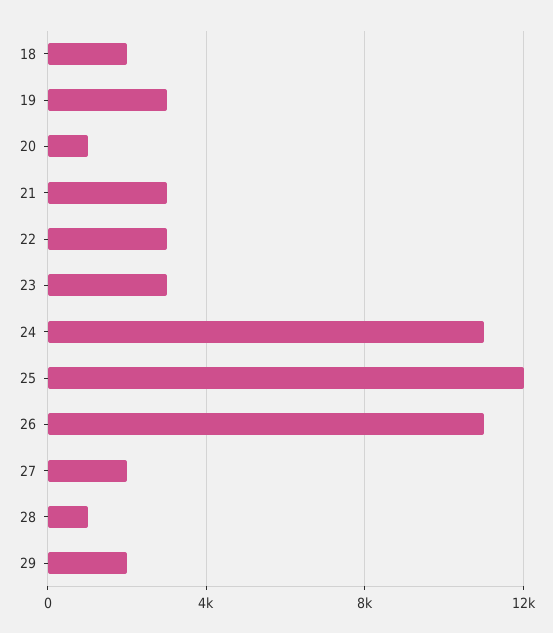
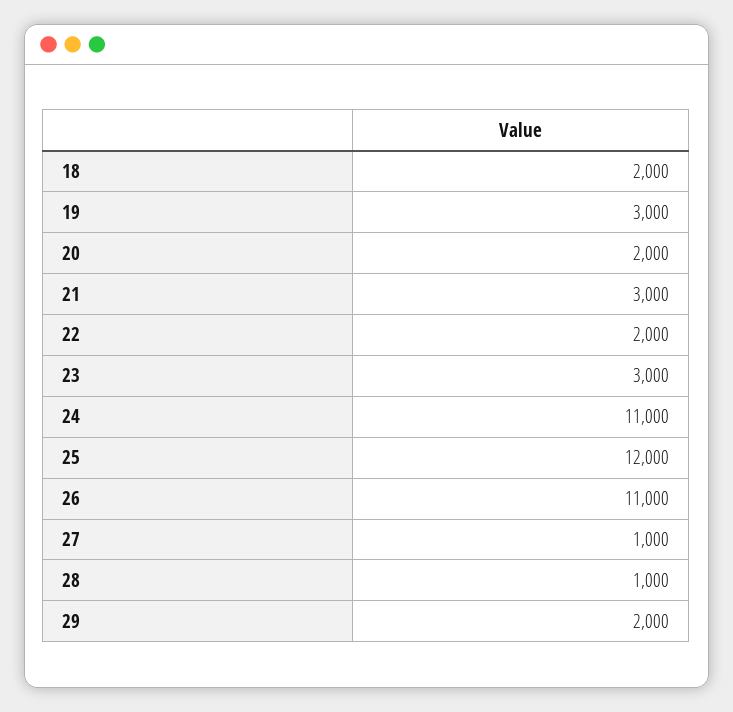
  {
    "18": 2000,
    "19": 3000,
-   "20": 1000,
+   "20": 2000,
    "21": 3000,
-   "22": 3000,
+   "22": 2000,
    "23": 3000,
    "24": 11000,
    "25": 12000,
    "26": 11000,
-   "27": 2000,
+   "27": 1000,
    "28": 1000,
    "29": 2000
  }

